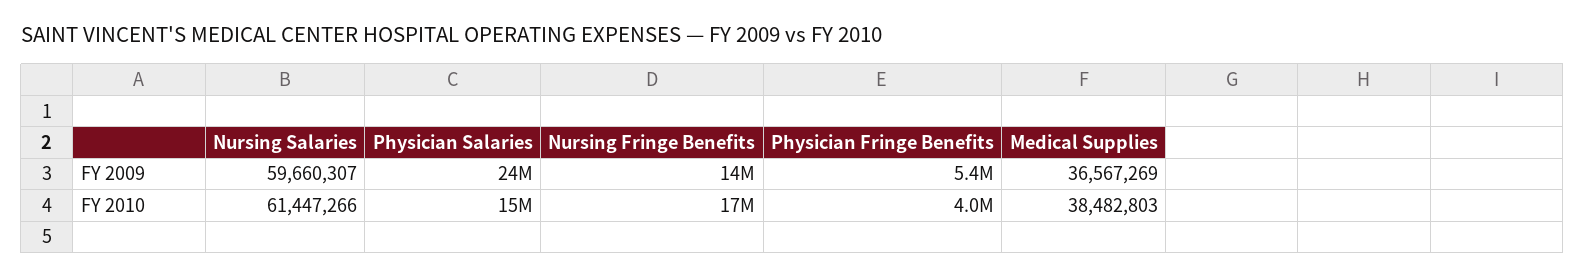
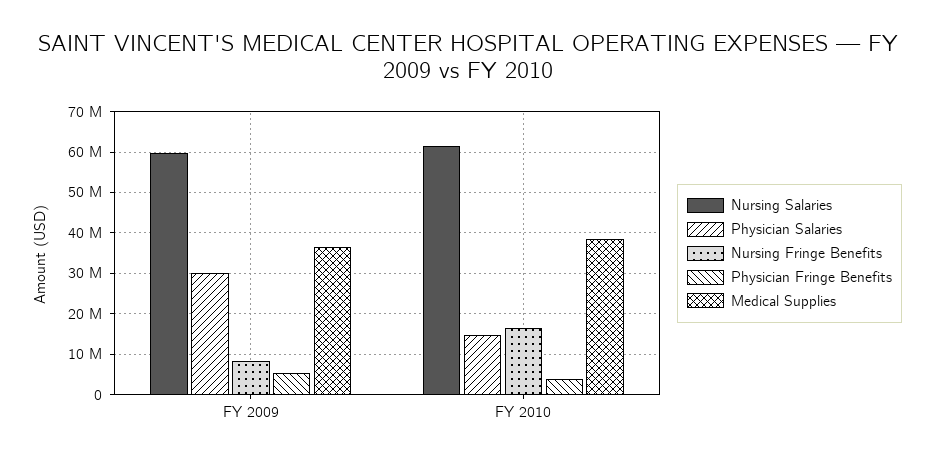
  {
    "Nursing Salaries": {
      "FY 2009": 59660307,
      "FY 2010": 61447266
    },
    "Physician Salaries": {
-     "FY 2009": 24000000,
+     "FY 2009": 30000000,
      "FY 2010": 15000000
    },
    "Nursing Fringe Benefits": {
-     "FY 2009": 14000000,
+     "FY 2009": 8000000,
      "FY 2010": 17000000
    },
    "Physician Fringe Benefits": {
      "FY 2009": 5400000,
      "FY 2010": 4000000
    },
    "Medical Supplies": {
      "FY 2009": 36567269,
      "FY 2010": 38482803
    }
  }

